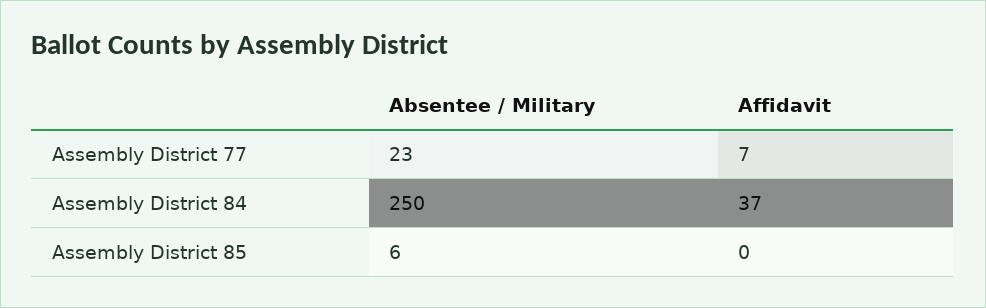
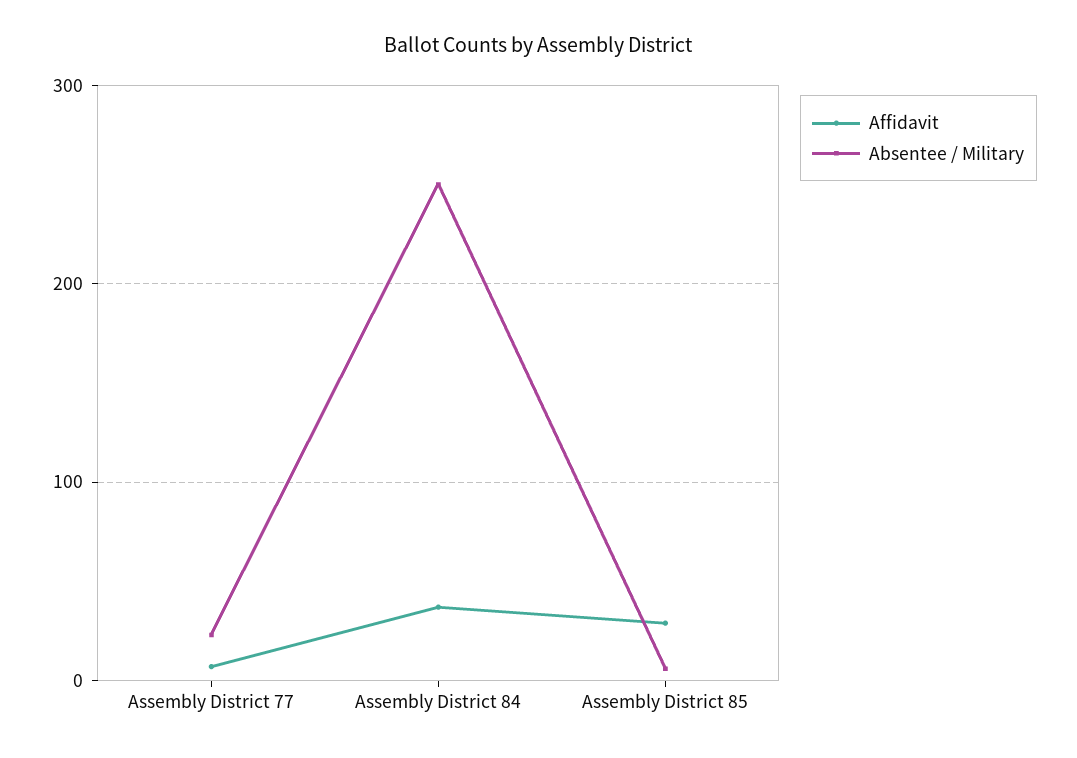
  {
    "Absentee / Military": {
      "Assembly District 77": 23,
      "Assembly District 84": 250,
      "Assembly District 85": 6
    },
    "Affidavit": {
      "Assembly District 77": 7,
      "Assembly District 84": 37,
-     "Assembly District 85": 0
+     "Assembly District 85": 30
    }
  }

